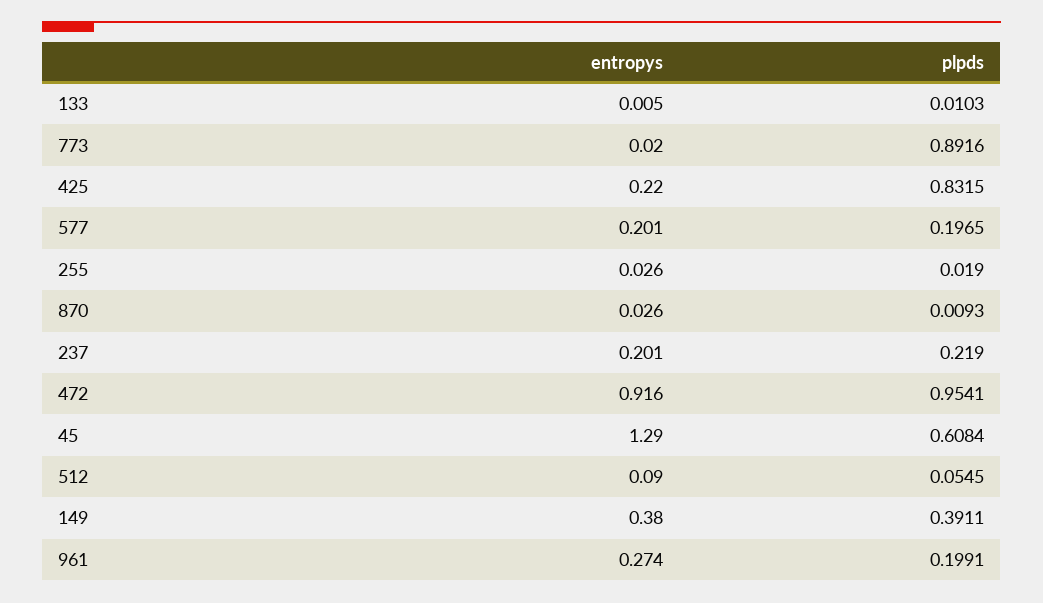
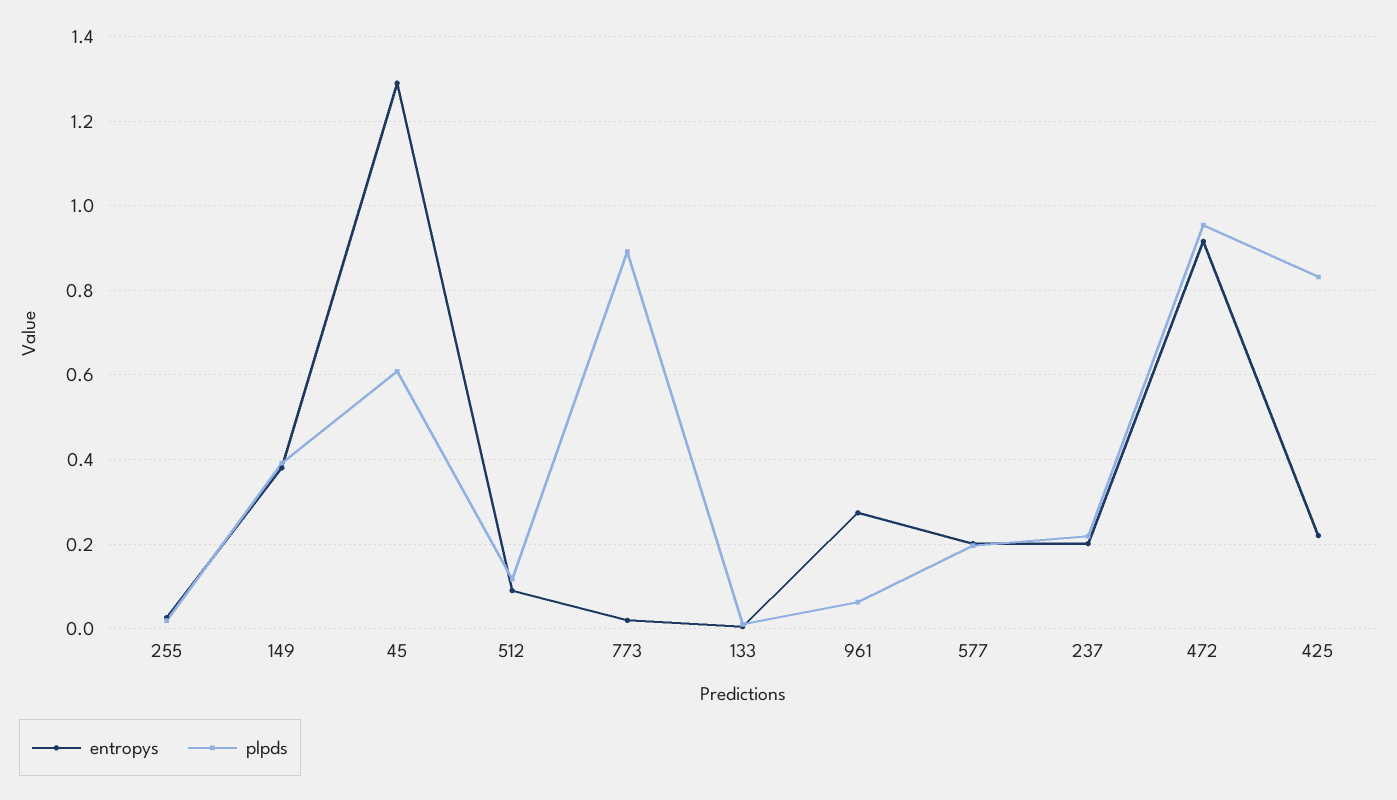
  {
    "entropys": {
      "133": 0.005,
      "773": 0.02,
      "425": 0.22,
      "577": 0.201,
      "255": 0.026,
-     "870": 0.026,
      "237": 0.201,
      "472": 0.916,
      "45": 1.29,
      "512": 0.09,
      "149": 0.38,
      "961": 0.274
    },
    "plpds": {
      "133": 0.0103,
      "773": 0.8916,
      "425": 0.8315,
      "577": 0.1965,
      "255": 0.019,
-     "870": 0.0093,
      "237": 0.219,
      "472": 0.9541,
      "45": 0.6084,
-     "512": 0.0545,
+     "512": 0.12,
      "149": 0.3911,
-     "961": 0.1991
+     "961": 0.06
    }
  }

